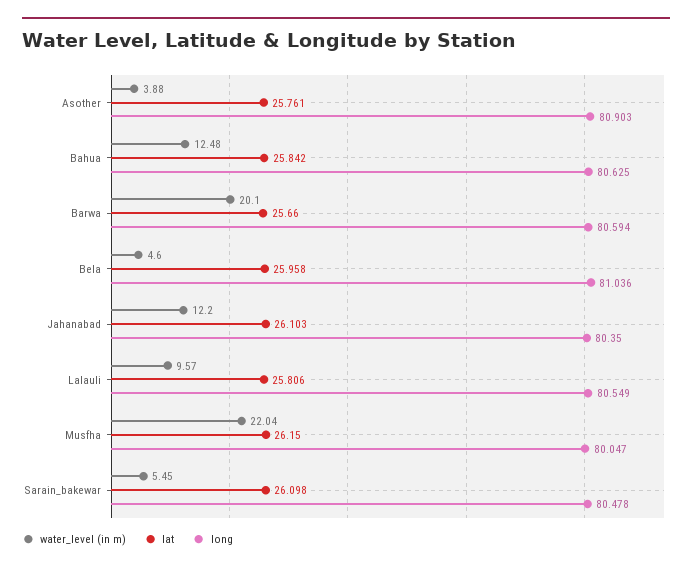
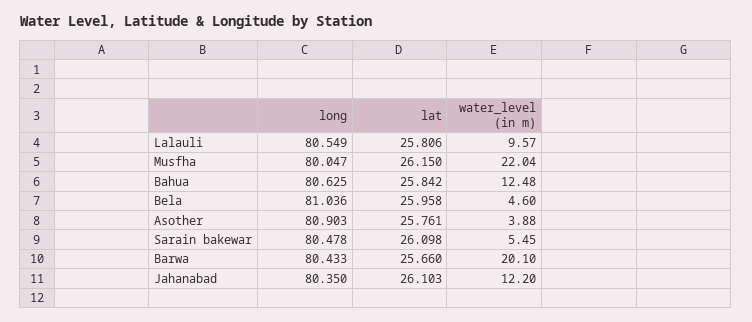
  {
    "water_level (in m)": {
      "Asother": 3.88,
      "Bahua": 12.48,
      "Barwa": 20.1,
      "Bela": 4.6,
      "Jahanabad": 12.2,
      "Lalauli": 9.57,
      "Musfha": 22.04,
      "Sarain_bakewar": 5.45
    },
    "lat": {
      "Asother": 25.761,
      "Bahua": 25.842,
      "Barwa": 25.66,
      "Bela": 25.958,
      "Jahanabad": 26.103,
      "Lalauli": 25.806,
      "Musfha": 26.15,
      "Sarain_bakewar": 26.098
    },
    "long": {
      "Asother": 80.903,
      "Bahua": 80.625,
-     "Barwa": 80.594,
+     "Barwa": 80.433,
      "Bela": 81.036,
      "Jahanabad": 80.35,
      "Lalauli": 80.549,
      "Musfha": 80.047,
      "Sarain_bakewar": 80.478
    }
  }

